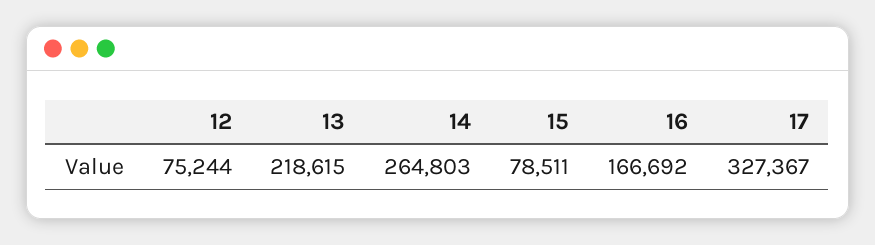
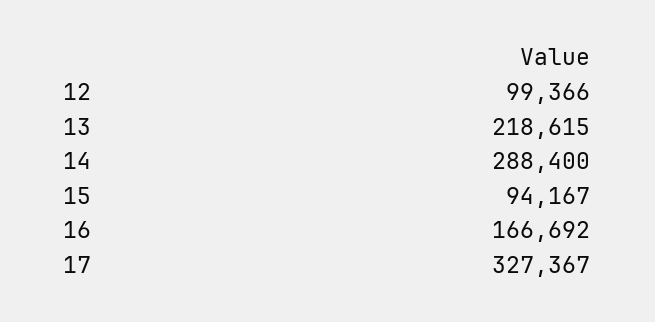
  {
-   "12": 75244,
+   "12": 99366,
    "13": 218615,
-   "14": 264803,
+   "14": 288400,
-   "15": 78511,
+   "15": 94167,
    "16": 166692,
    "17": 327367
  }

